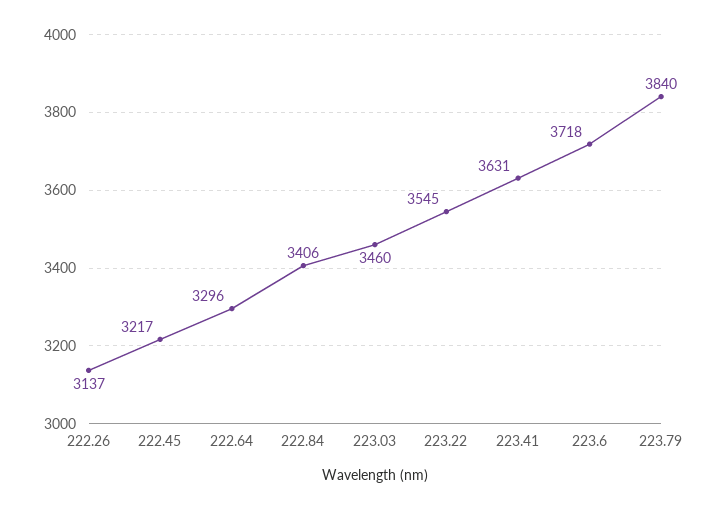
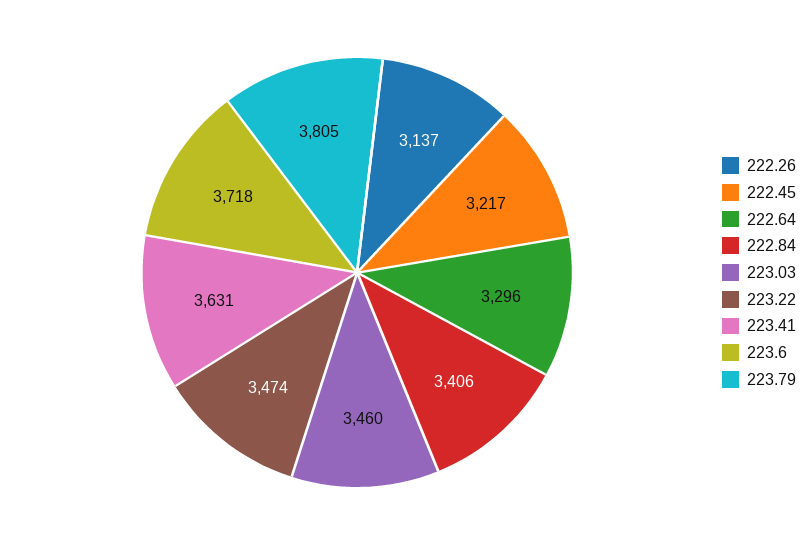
  {
    "222.26": 3137,
    "222.45": 3217,
    "222.64": 3296,
    "222.84": 3406,
    "223.03": 3460,
-   "223.22": 3545,
+   "223.22": 3474,
    "223.41": 3631,
    "223.6": 3718,
-   "223.79": 3840
+   "223.79": 3805
  }

